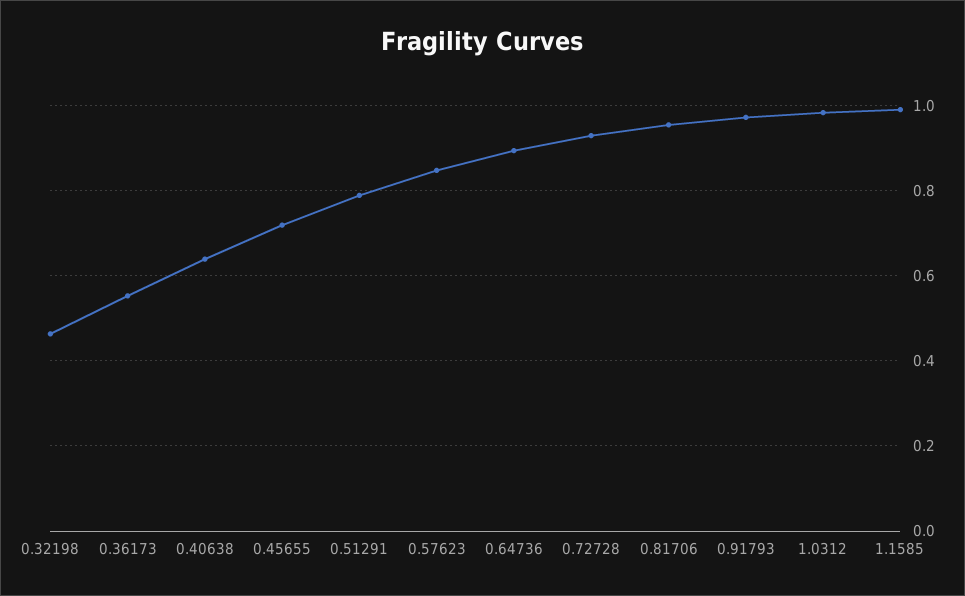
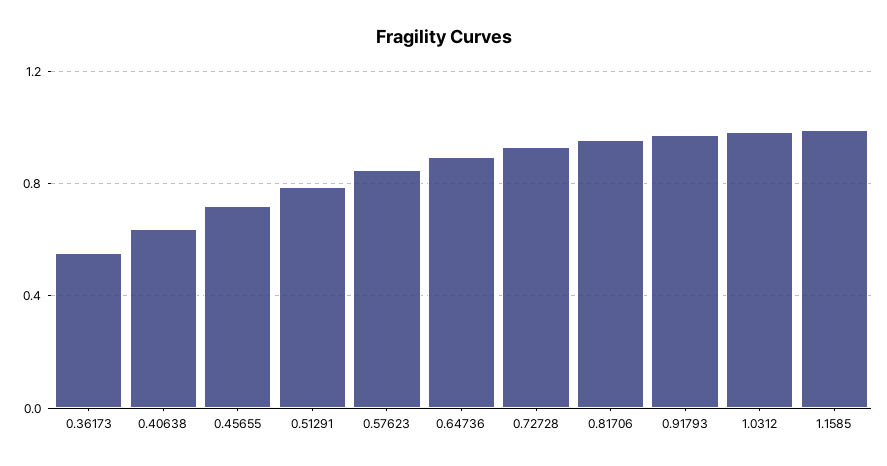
  {
-   "0.32198": 0.46,
    "0.36173": 0.56,
    "0.40638": 0.64,
    "0.45655": 0.72,
    "0.51291": 0.78,
    "0.57623": 0.84,
    "0.64736": 0.9,
    "0.72728": 0.94,
    "0.81706": 0.96,
    "0.91793": 0.98,
    "1.0312": 0.98,
    "1.1585": 1
  }

